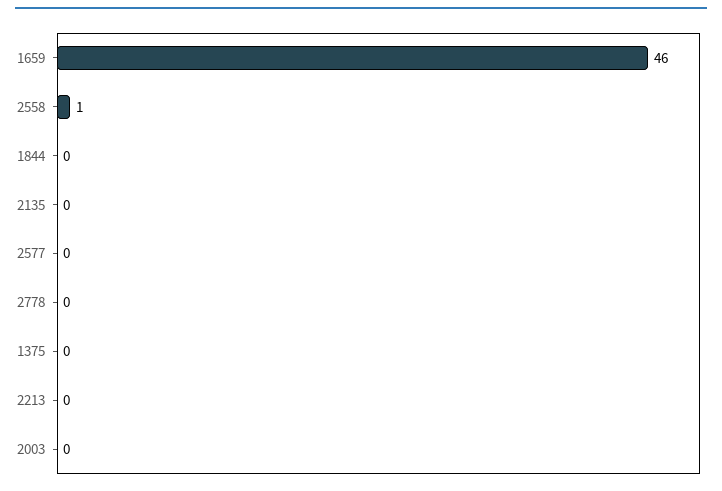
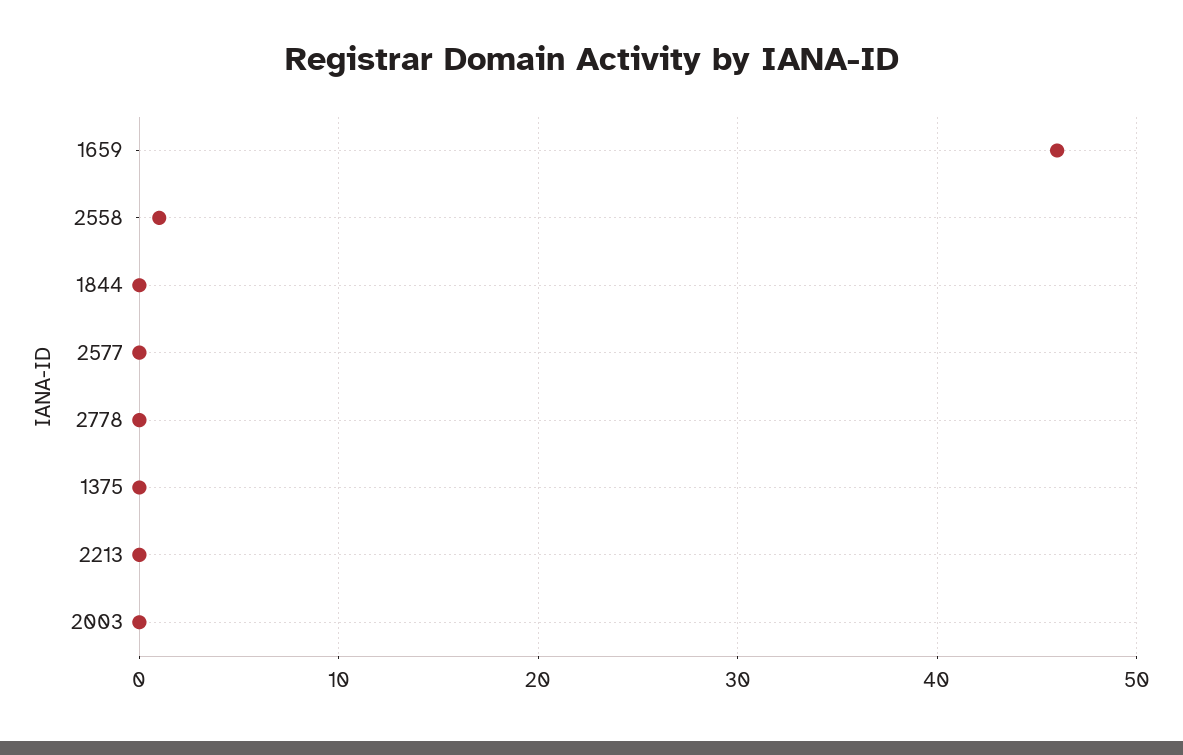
  {
    "1659": 46,
    "2558": 1,
    "1844": 0,
-   "2135": 0,
    "2577": 0,
    "2778": 0,
    "1375": 0,
    "2213": 0,
    "2003": 0
  }

